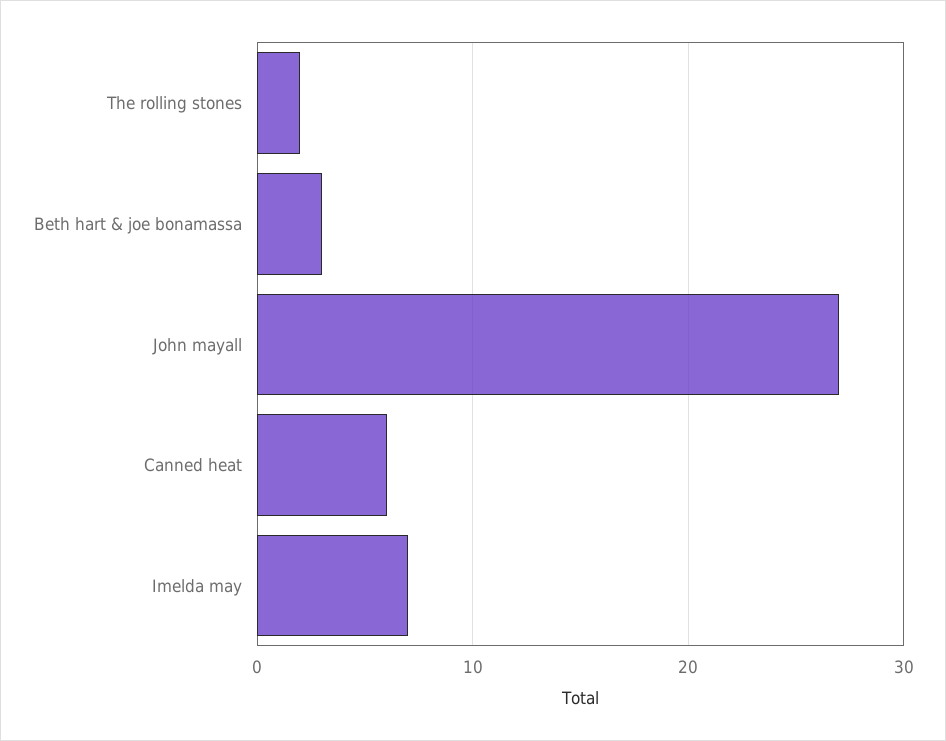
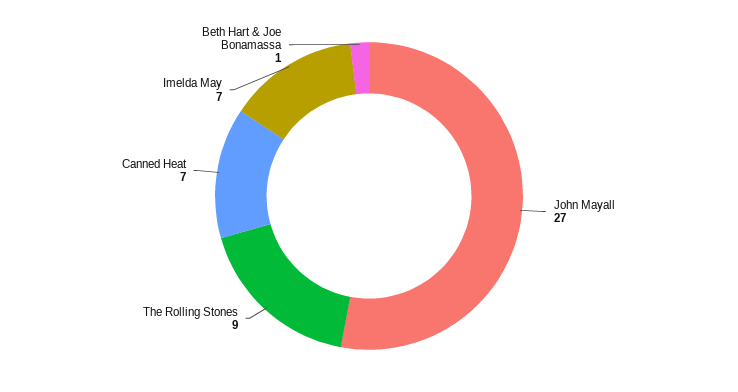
  {
-   "The rolling stones": 2,
+   "The rolling stones": 9,
-   "Beth hart & joe bonamassa": 3,
+   "Beth hart & joe bonamassa": 1,
    "John mayall": 27,
-   "Canned heat": 6,
+   "Canned heat": 7,
    "Imelda may": 7
  }

